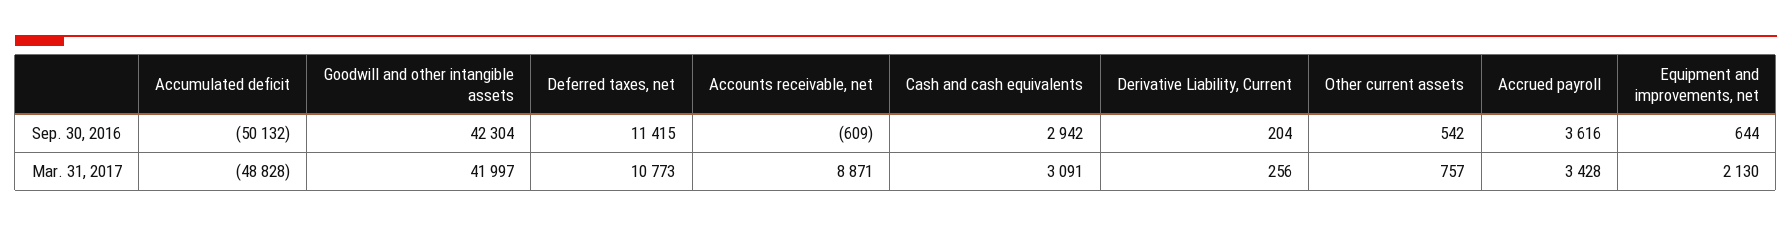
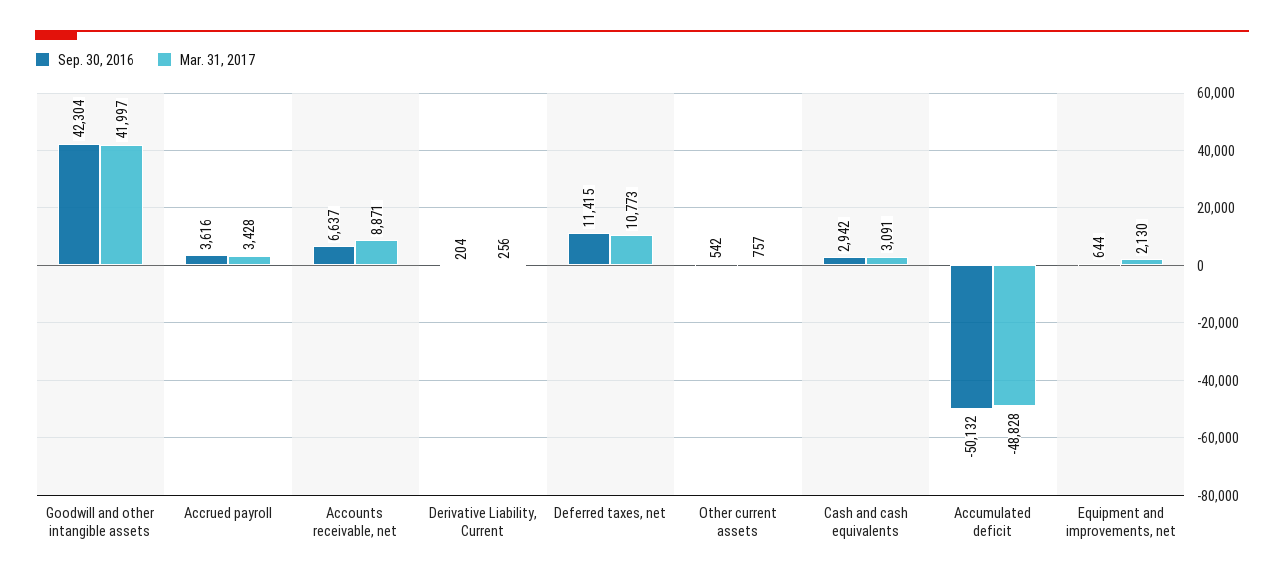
  {
    "Sep. 30, 2016": {
      "Accumulated deficit": -50132,
      "Goodwill and other intangible assets": 42304,
      "Deferred taxes, net": 11415,
-     "Accounts receivable, net": -609,
+     "Accounts receivable, net": 6637,
      "Cash and cash equivalents": 2942,
      "Derivative Liability, Current": 204,
      "Other current assets": 542,
      "Accrued payroll": 3616,
      "Equipment and improvements, net": 644
    },
    "Mar. 31, 2017": {
      "Accumulated deficit": -48828,
      "Goodwill and other intangible assets": 41997,
      "Deferred taxes, net": 10773,
      "Accounts receivable, net": 8871,
      "Cash and cash equivalents": 3091,
      "Derivative Liability, Current": 256,
      "Other current assets": 757,
      "Accrued payroll": 3428,
      "Equipment and improvements, net": 2130
    }
  }

